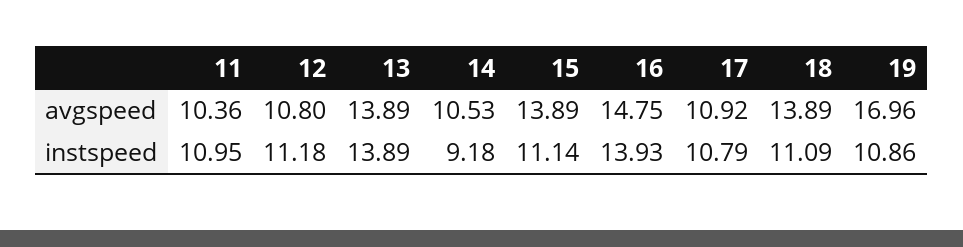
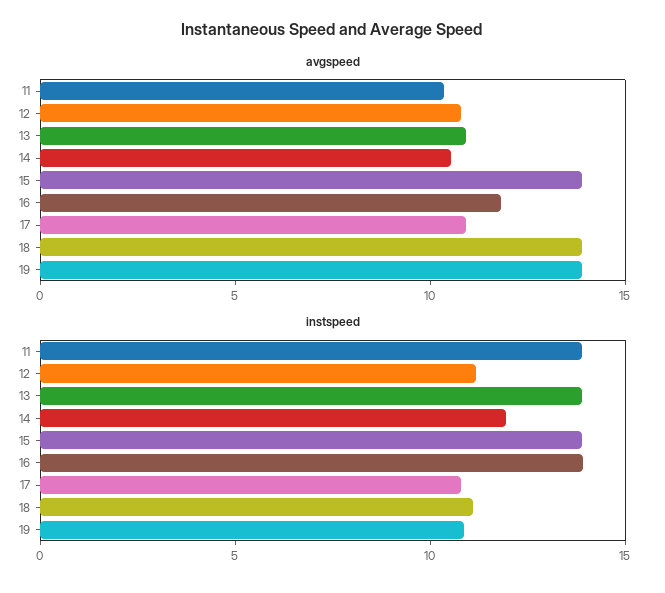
  {
    "avgspeed": {
      "11": 10.36,
      "12": 10.8,
-     "13": 13.89,
+     "13": 11,
      "14": 10.53,
      "15": 13.89,
-     "16": 14.75,
+     "16": 12,
      "17": 10.92,
      "18": 13.89,
-     "19": 16.96
+     "19": 14
    },
    "instspeed": {
-     "11": 10.95,
+     "11": 14,
      "12": 11.18,
      "13": 13.89,
-     "14": 9.18,
+     "14": 12,
-     "15": 11.14,
+     "15": 14,
      "16": 13.93,
      "17": 10.79,
      "18": 11.09,
      "19": 10.86
    }
  }

